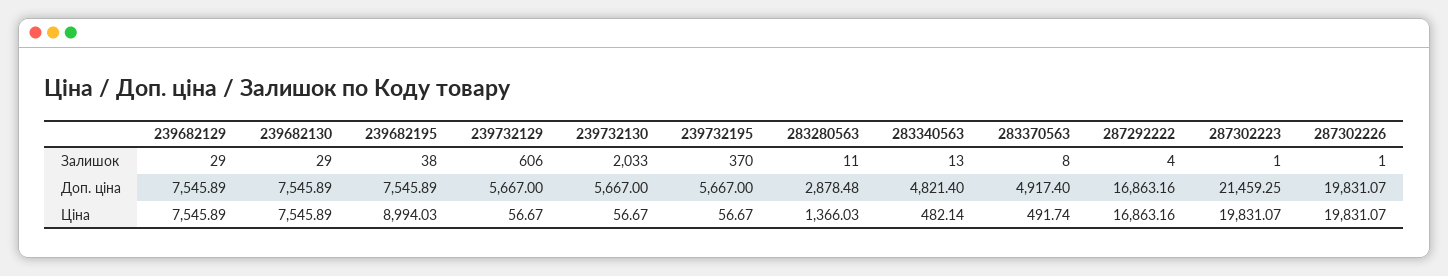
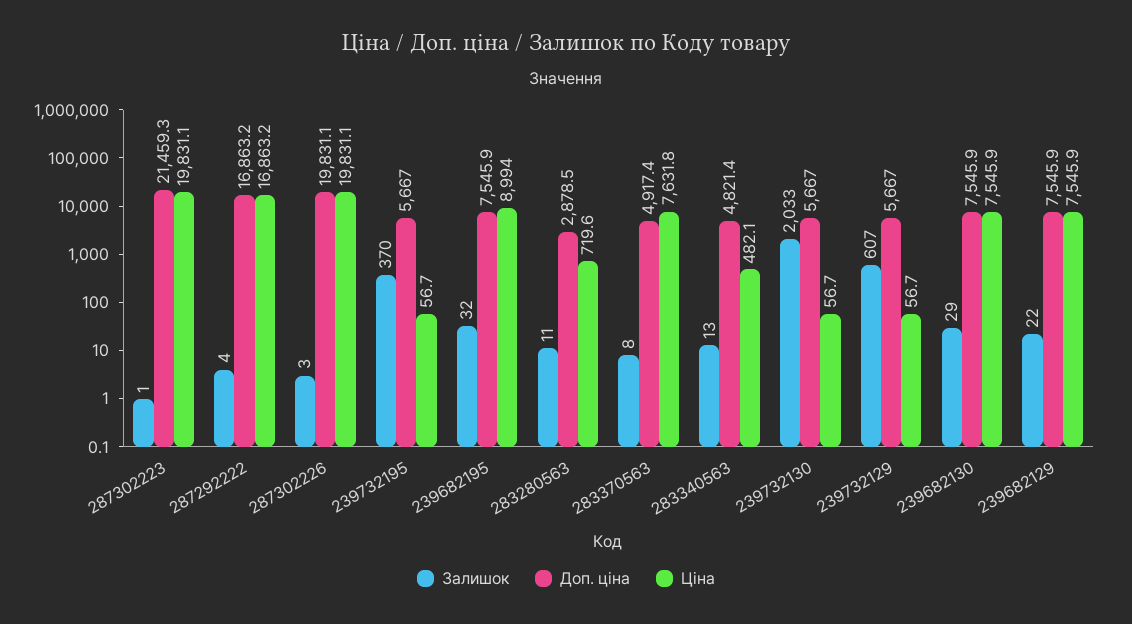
  {
    "Залишок": {
-     "239682129": 29,
+     "239682129": 22,
      "239682130": 29,
-     "239682195": 38,
+     "239682195": 32,
-     "239732129": 606,
+     "239732129": 607,
      "239732130": 2033,
      "239732195": 370,
      "283280563": 11,
      "283340563": 13,
      "283370563": 8,
      "287292222": 4,
      "287302223": 1,
-     "287302226": 1
+     "287302226": 3
    },
    "Доп. ціна": {
      "239682129": 7545.89,
      "239682130": 7545.89,
      "239682195": 7545.89,
      "239732129": 5667,
      "239732130": 5667,
      "239732195": 5667,
      "283280563": 2878.48,
      "283340563": 4821.4,
      "283370563": 4917.4,
      "287292222": 16863.16,
      "287302223": 21459.25,
      "287302226": 19831.07
    },
    "Ціна": {
      "239682129": 7545.89,
      "239682130": 7545.89,
      "239682195": 8994.03,
      "239732129": 56.67,
      "239732130": 56.67,
      "239732195": 56.67,
-     "283280563": 1366.03,
+     "283280563": 719.6,
      "283340563": 482.14,
-     "283370563": 491.74,
+     "283370563": 7631.8,
      "287292222": 16863.16,
      "287302223": 19831.07,
      "287302226": 19831.07
    }
  }

